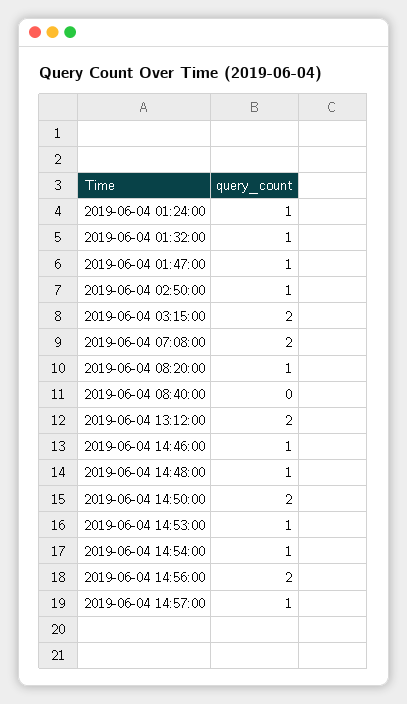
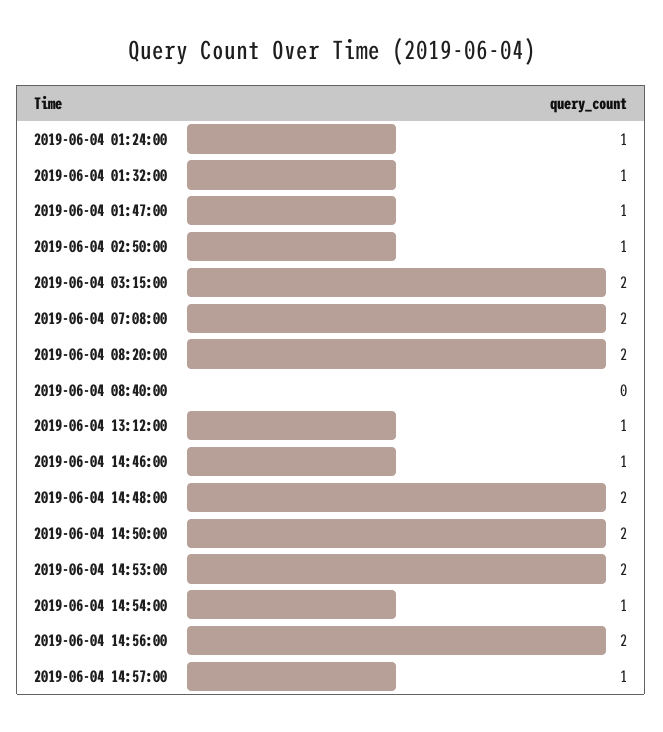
  {
    "2019-06-04 01:24:00": 1,
    "2019-06-04 01:32:00": 1,
    "2019-06-04 01:47:00": 1,
    "2019-06-04 02:50:00": 1,
    "2019-06-04 03:15:00": 2,
    "2019-06-04 07:08:00": 2,
-   "2019-06-04 08:20:00": 1,
+   "2019-06-04 08:20:00": 2,
    "2019-06-04 08:40:00": 0,
-   "2019-06-04 13:12:00": 2,
+   "2019-06-04 13:12:00": 1,
    "2019-06-04 14:46:00": 1,
-   "2019-06-04 14:48:00": 1,
+   "2019-06-04 14:48:00": 2,
    "2019-06-04 14:50:00": 2,
-   "2019-06-04 14:53:00": 1,
+   "2019-06-04 14:53:00": 2,
    "2019-06-04 14:54:00": 1,
    "2019-06-04 14:56:00": 2,
    "2019-06-04 14:57:00": 1
  }

